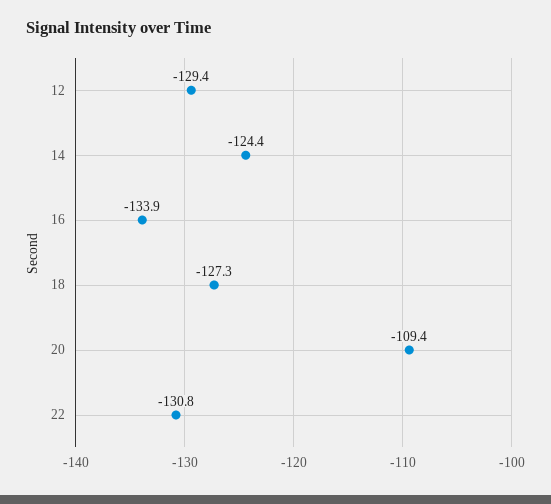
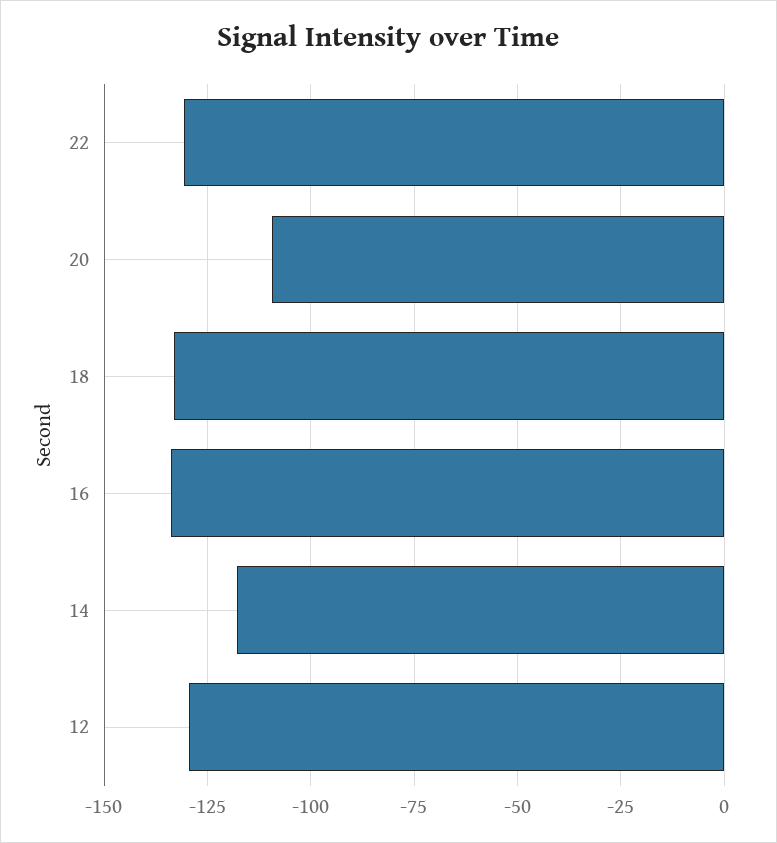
  {
    "12": -129.4,
-   "14": -124.4,
+   "14": -117.5,
    "16": -133.9,
-   "18": -127.3,
+   "18": -132.5,
    "20": -109.4,
    "22": -130.8
  }

